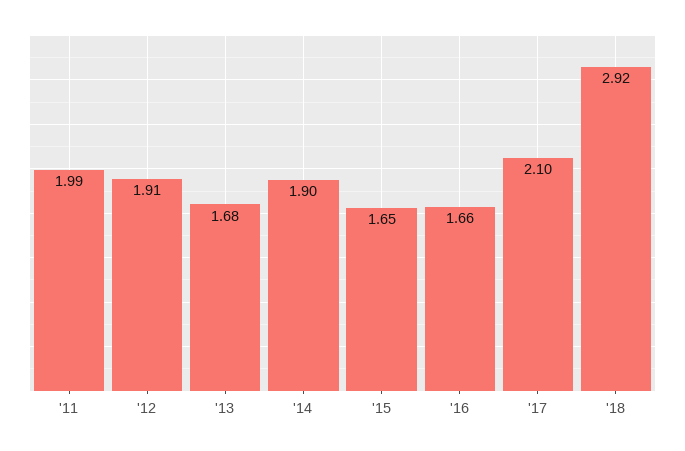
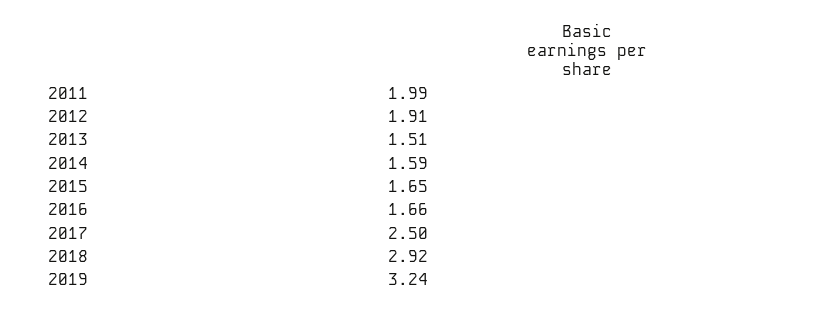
  {
    "'11": 1.99,
    "'12": 1.91,
-   "'13": 1.68,
+   "'13": 1.51,
-   "'14": 1.9,
+   "'14": 1.59,
    "'15": 1.65,
    "'16": 1.66,
-   "'17": 2.1,
+   "'17": 2.5,
-   "'18": 2.92
+   "'18": 2.92,
+   "2019": 3.24
  }

